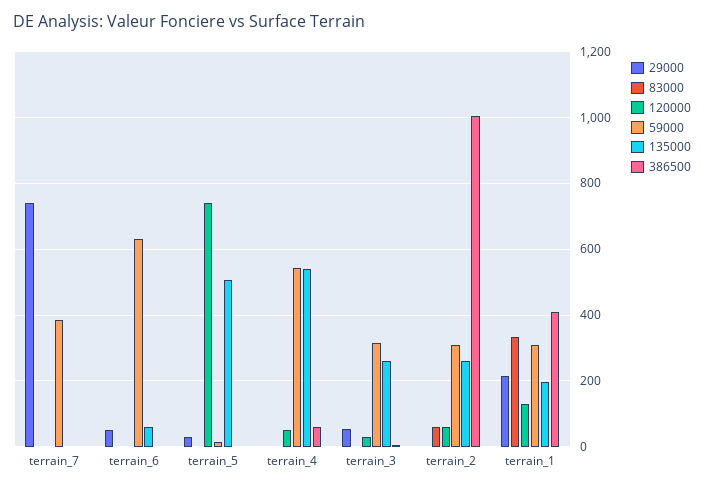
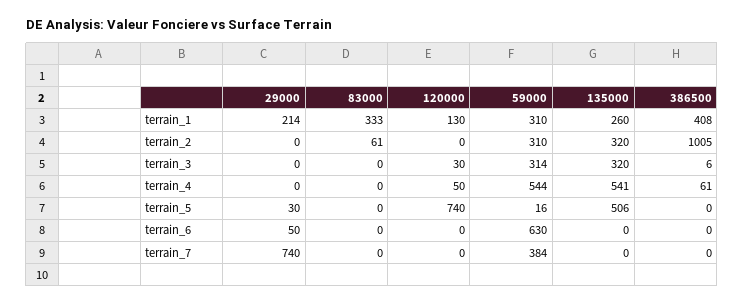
  {
    "29000": {
      "terrain_7": 740,
      "terrain_6": 50,
      "terrain_5": 30,
      "terrain_4": 0,
-     "terrain_3": 60,
+     "terrain_3": 0,
      "terrain_2": 0,
      "terrain_1": 214
    },
    "83000": {
      "terrain_7": 0,
      "terrain_6": 0,
      "terrain_5": 0,
      "terrain_4": 0,
      "terrain_3": 0,
      "terrain_2": 61,
      "terrain_1": 333
    },
    "120000": {
      "terrain_7": 0,
      "terrain_6": 0,
      "terrain_5": 740,
      "terrain_4": 50,
      "terrain_3": 30,
-     "terrain_2": 60,
+     "terrain_2": 0,
      "terrain_1": 130
    },
    "59000": {
      "terrain_7": 384,
      "terrain_6": 630,
      "terrain_5": 16,
      "terrain_4": 544,
      "terrain_3": 314,
      "terrain_2": 310,
      "terrain_1": 310
    },
    "135000": {
      "terrain_7": 0,
-     "terrain_6": 60,
+     "terrain_6": 0,
      "terrain_5": 506,
      "terrain_4": 541,
-     "terrain_3": 260,
+     "terrain_3": 320,
-     "terrain_2": 260,
+     "terrain_2": 320,
-     "terrain_1": 200
+     "terrain_1": 260
    },
    "386500": {
      "terrain_7": 0,
      "terrain_6": 0,
      "terrain_5": 0,
      "terrain_4": 61,
      "terrain_3": 6,
      "terrain_2": 1005,
      "terrain_1": 408
    }
  }

